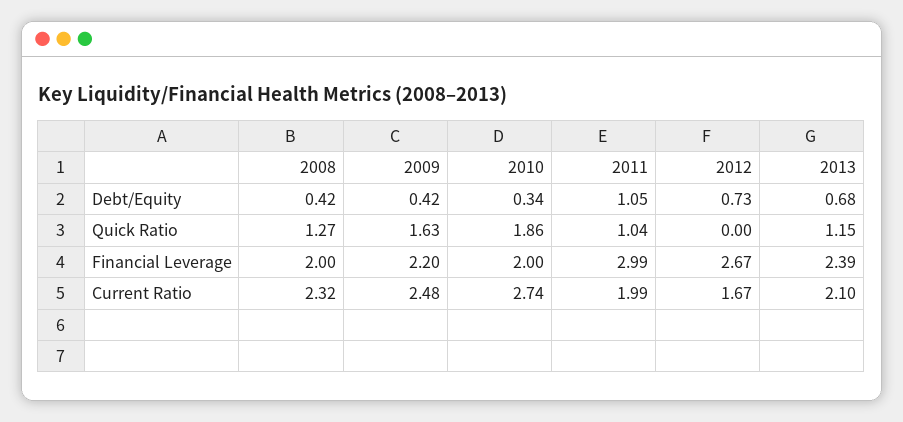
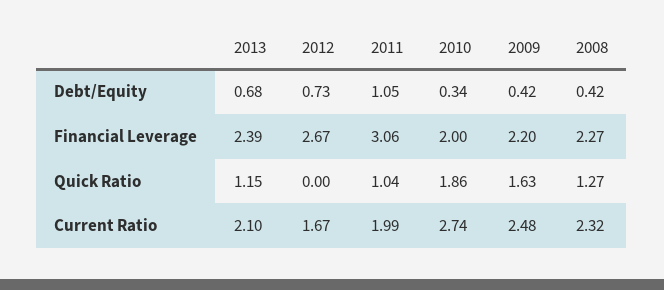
  {
    "2008": {
      "Debt/Equity": 0.42,
      "Quick Ratio": 1.27,
-     "Financial Leverage": 2,
+     "Financial Leverage": 2.27,
      "Current Ratio": 2.32
    },
    "2009": {
      "Debt/Equity": 0.42,
      "Quick Ratio": 1.63,
      "Financial Leverage": 2.2,
      "Current Ratio": 2.48
    },
    "2010": {
      "Debt/Equity": 0.34,
      "Quick Ratio": 1.86,
      "Financial Leverage": 2,
      "Current Ratio": 2.74
    },
    "2011": {
      "Debt/Equity": 1.05,
      "Quick Ratio": 1.04,
-     "Financial Leverage": 2.99,
+     "Financial Leverage": 3.06,
      "Current Ratio": 1.99
    },
    "2012": {
      "Debt/Equity": 0.73,
      "Quick Ratio": 0,
      "Financial Leverage": 2.67,
      "Current Ratio": 1.67
    },
    "2013": {
      "Debt/Equity": 0.68,
      "Quick Ratio": 1.15,
      "Financial Leverage": 2.39,
      "Current Ratio": 2.1
    }
  }

